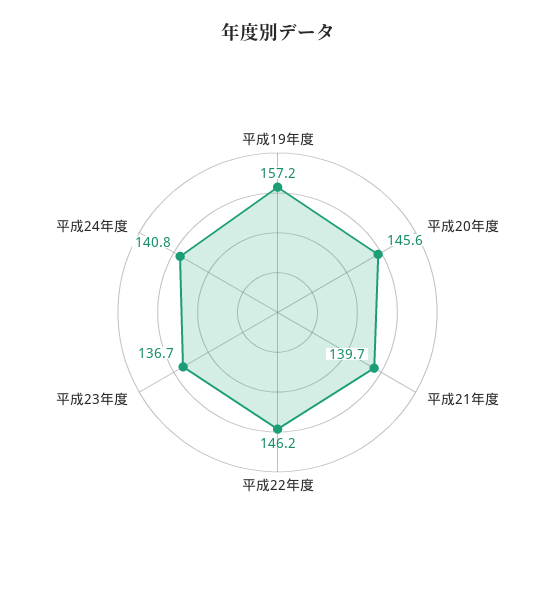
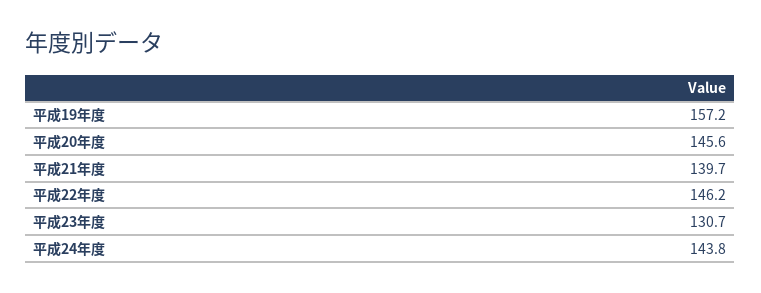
  {
    "平成19年度": 157.2,
    "平成20年度": 145.6,
    "平成21年度": 139.7,
    "平成22年度": 146.2,
-   "平成23年度": 136.7,
+   "平成23年度": 130.7,
-   "平成24年度": 140.8
+   "平成24年度": 143.8
  }

